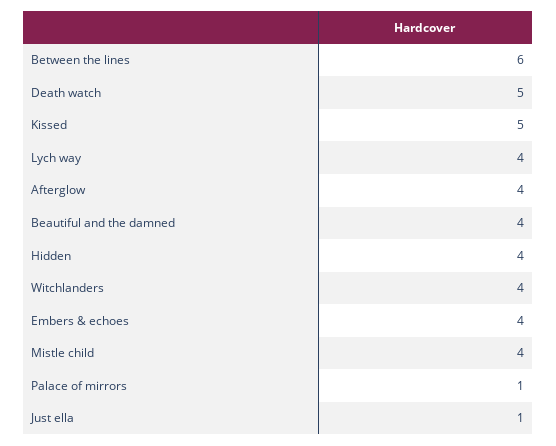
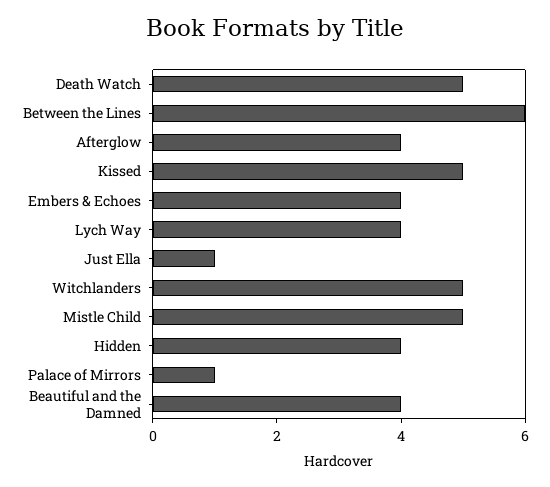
  {
    "Between the lines": 6,
    "Death watch": 5,
    "Kissed": 5,
    "Lych way": 4,
    "Afterglow": 4,
    "Beautiful and the damned": 4,
    "Hidden": 4,
-   "Witchlanders": 4,
+   "Witchlanders": 5,
    "Embers & echoes": 4,
-   "Mistle child": 4,
+   "Mistle child": 5,
    "Palace of mirrors": 1,
    "Just ella": 1
  }

